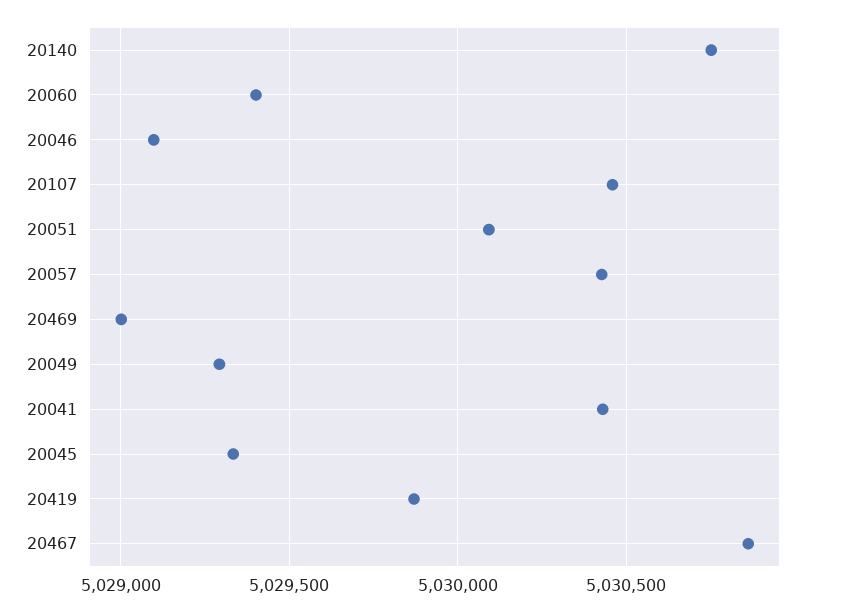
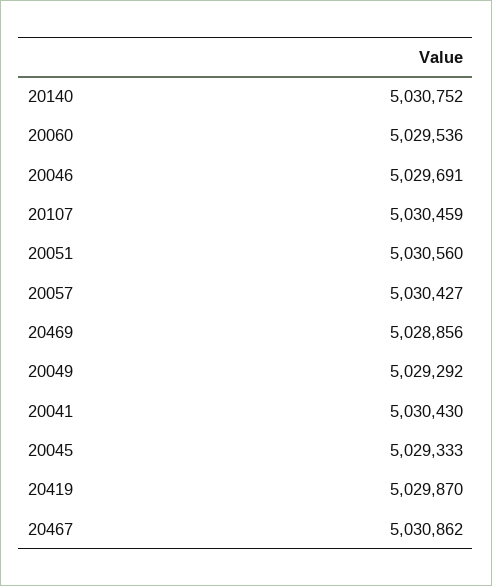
  {
    "20140": 5030752,
-   "20060": 5029400,
+   "20060": 5029536,
-   "20046": 5029100,
+   "20046": 5029691,
    "20107": 5030459,
-   "20051": 5030100,
+   "20051": 5030560,
    "20057": 5030427,
-   "20469": 5029000,
+   "20469": 5028856,
    "20049": 5029292,
    "20041": 5030430,
    "20045": 5029333,
    "20419": 5029870,
    "20467": 5030862
  }

